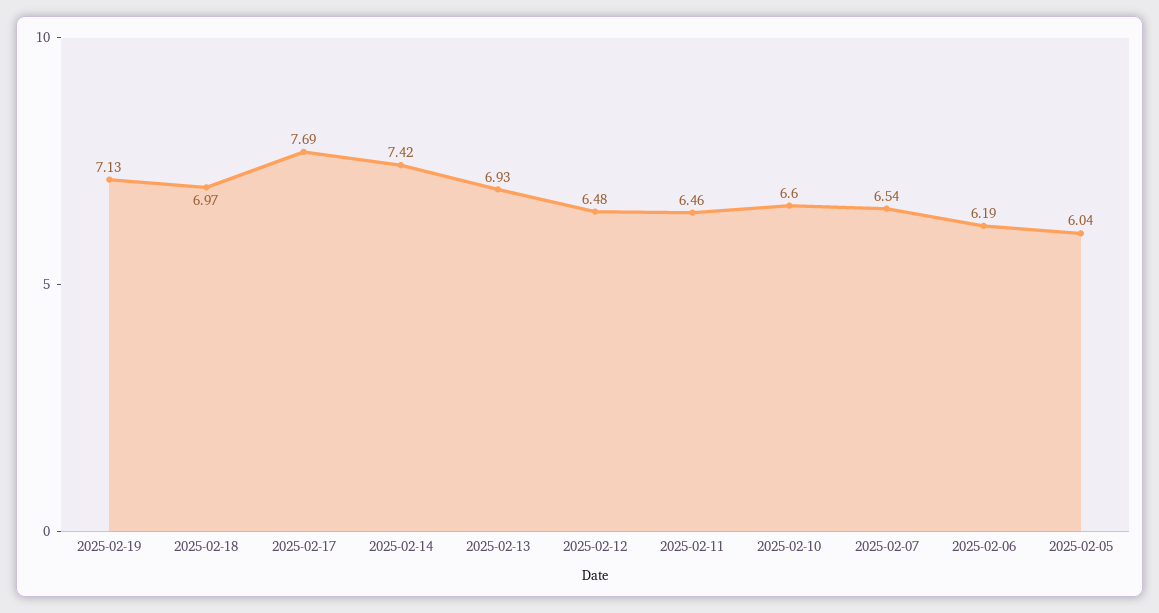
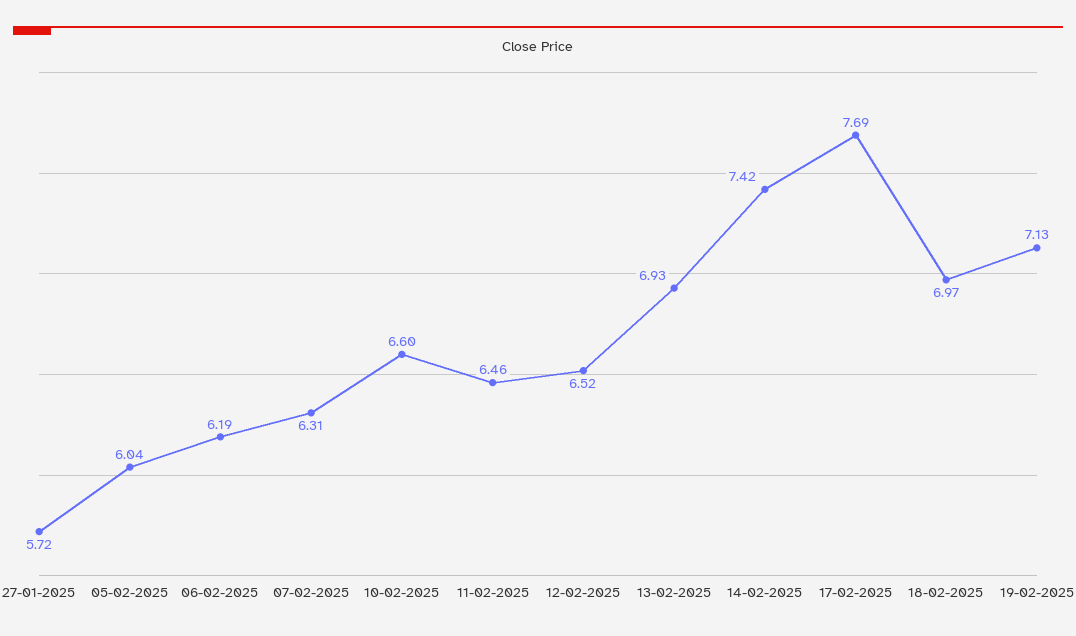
  {
    "2025-02-19": 7.13,
    "2025-02-18": 6.97,
    "2025-02-17": 7.69,
    "2025-02-14": 7.42,
    "2025-02-13": 6.93,
-   "2025-02-12": 6.48,
+   "2025-02-12": 6.52,
    "2025-02-11": 6.46,
    "2025-02-10": 6.6,
-   "2025-02-07": 6.54,
+   "2025-02-07": 6.31,
    "2025-02-06": 6.19,
-   "2025-02-05": 6.04
+   "2025-02-05": 6.04,
+   "27-01-2025": 5.72
  }

